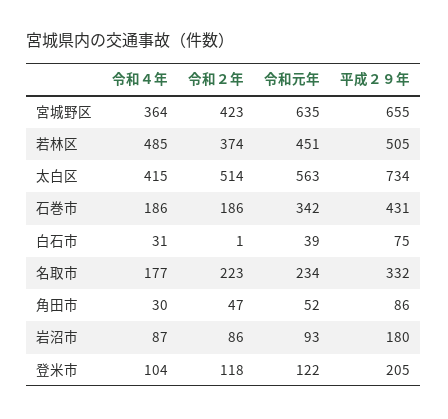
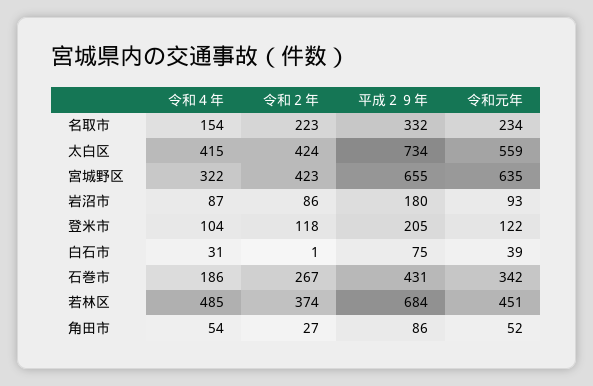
  {
    "令和４年": {
-     "宮城野区": 364,
+     "宮城野区": 322,
      "若林区": 485,
      "太白区": 415,
      "石巻市": 186,
      "白石市": 31,
-     "名取市": 177,
+     "名取市": 154,
-     "角田市": 30,
+     "角田市": 54,
      "岩沼市": 87,
      "登米市": 104
    },
    "令和２年": {
      "宮城野区": 423,
      "若林区": 374,
-     "太白区": 514,
+     "太白区": 424,
-     "石巻市": 186,
+     "石巻市": 267,
      "白石市": 1,
      "名取市": 223,
-     "角田市": 47,
+     "角田市": 27,
      "岩沼市": 86,
      "登米市": 118
    },
    "令和元年": {
      "宮城野区": 635,
      "若林区": 451,
-     "太白区": 563,
+     "太白区": 559,
      "石巻市": 342,
      "白石市": 39,
      "名取市": 234,
      "角田市": 52,
      "岩沼市": 93,
      "登米市": 122
    },
    "平成２９年": {
      "宮城野区": 655,
-     "若林区": 505,
+     "若林区": 684,
      "太白区": 734,
      "石巻市": 431,
      "白石市": 75,
      "名取市": 332,
      "角田市": 86,
      "岩沼市": 180,
      "登米市": 205
    }
  }

